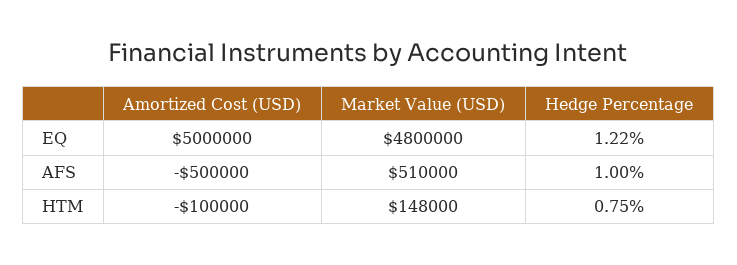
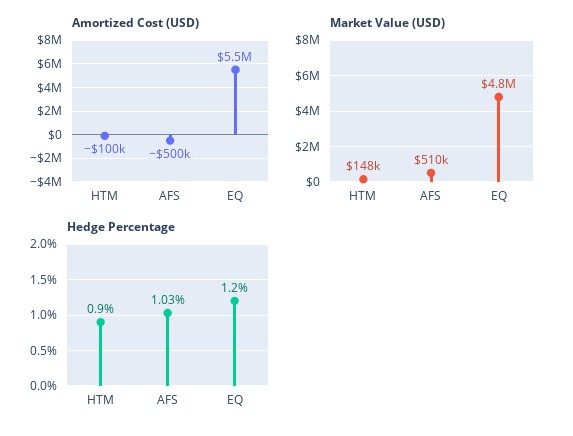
  {
    "Amortized Cost (USD)": {
-     "EQ": 5000000,
+     "EQ": 5500000,
      "AFS": -500000,
      "HTM": -100000
    },
    "Market Value (USD)": {
      "EQ": 4800000,
      "AFS": 510000,
      "HTM": 148000
    },
    "Hedge Percentage": {
-     "EQ": 1.22,
+     "EQ": 1.2,
-     "AFS": 1,
+     "AFS": 1.03,
-     "HTM": 0.75
+     "HTM": 0.9
    }
  }

